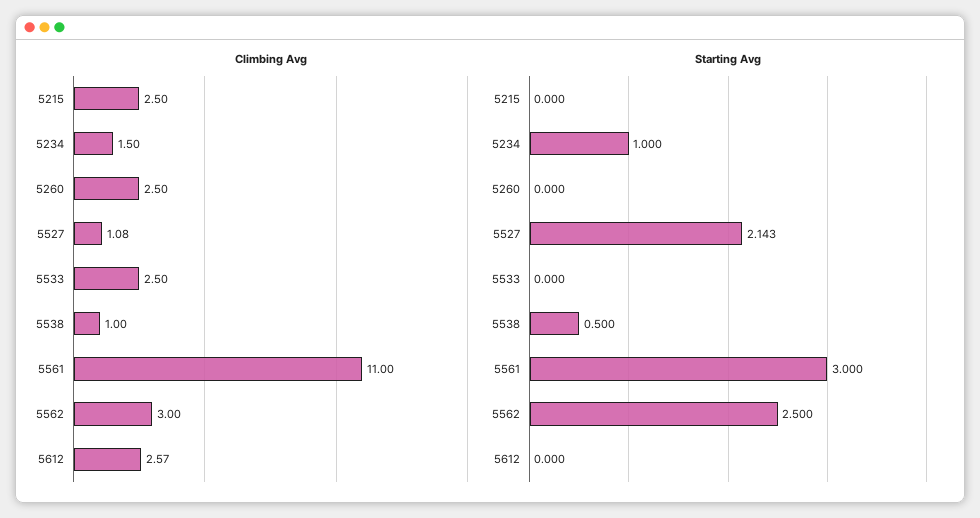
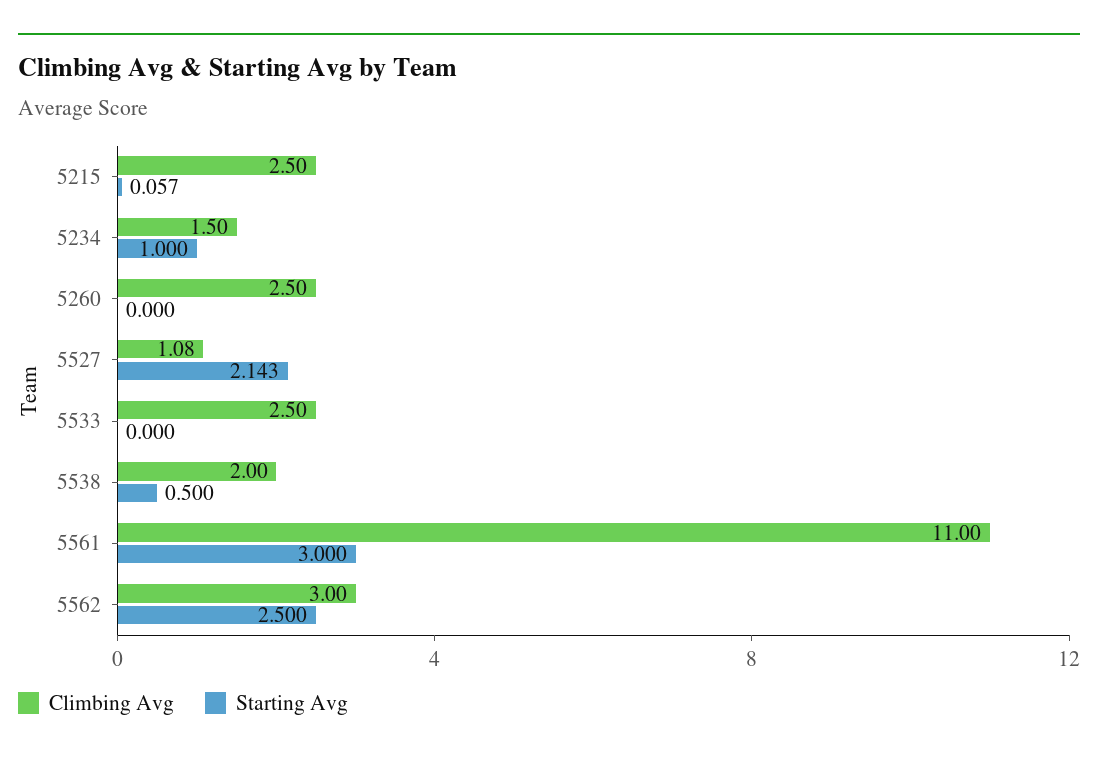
  {
    "Climbing Avg": {
      "5215": 2.5,
      "5234": 1.5,
      "5260": 2.5,
      "5527": 1.08,
      "5533": 2.5,
-     "5538": 1,
+     "5538": 2,
      "5561": 11,
-     "5562": 3,
+     "5562": 3
-     "5612": 2.57
    },
    "Starting Avg": {
-     "5215": 0,
+     "5215": 0.057,
      "5234": 1,
      "5260": 0,
      "5527": 2.143,
      "5533": 0,
      "5538": 0.5,
      "5561": 3,
-     "5562": 2.5,
+     "5562": 2.5
-     "5612": 0
    }
  }

